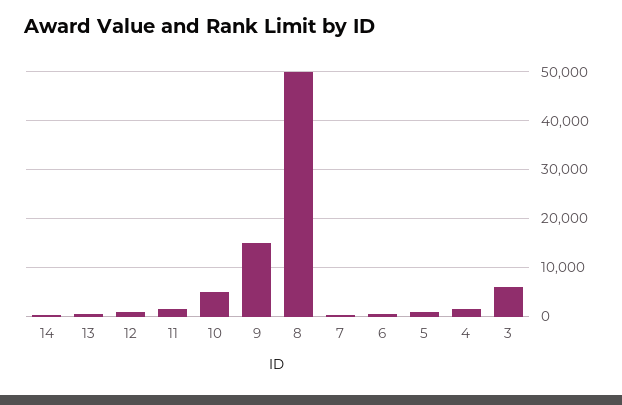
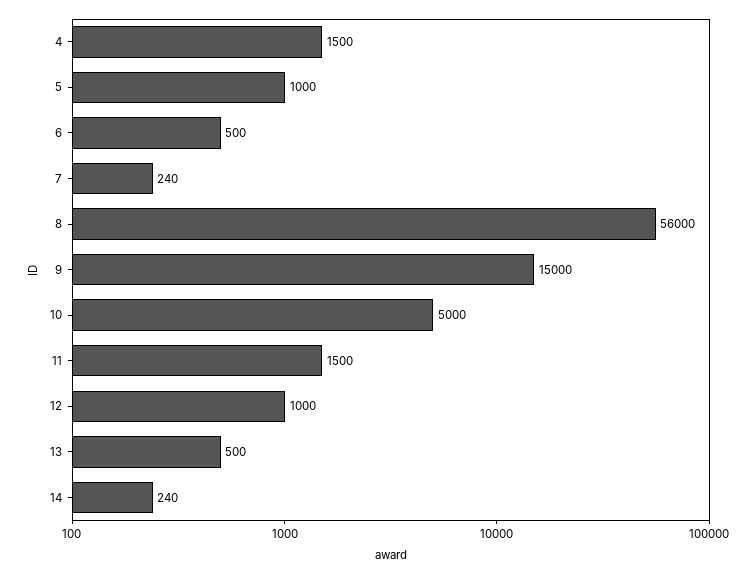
  {
    "14": 240,
    "13": 500,
    "12": 1000,
    "11": 1500,
    "10": 5000,
    "9": 15000,
-   "8": 50000,
+   "8": 56000,
    "7": 240,
    "6": 500,
    "5": 1000,
-   "4": 1500,
+   "4": 1500
-   "3": 6000
  }

